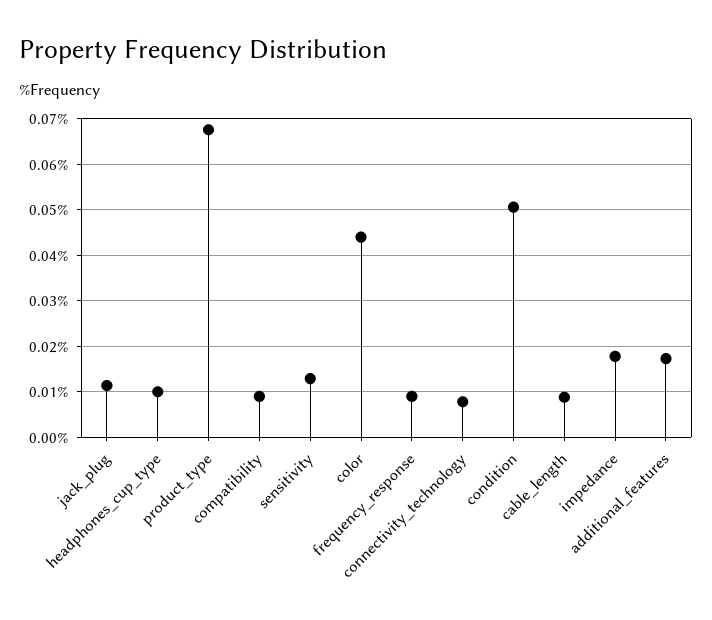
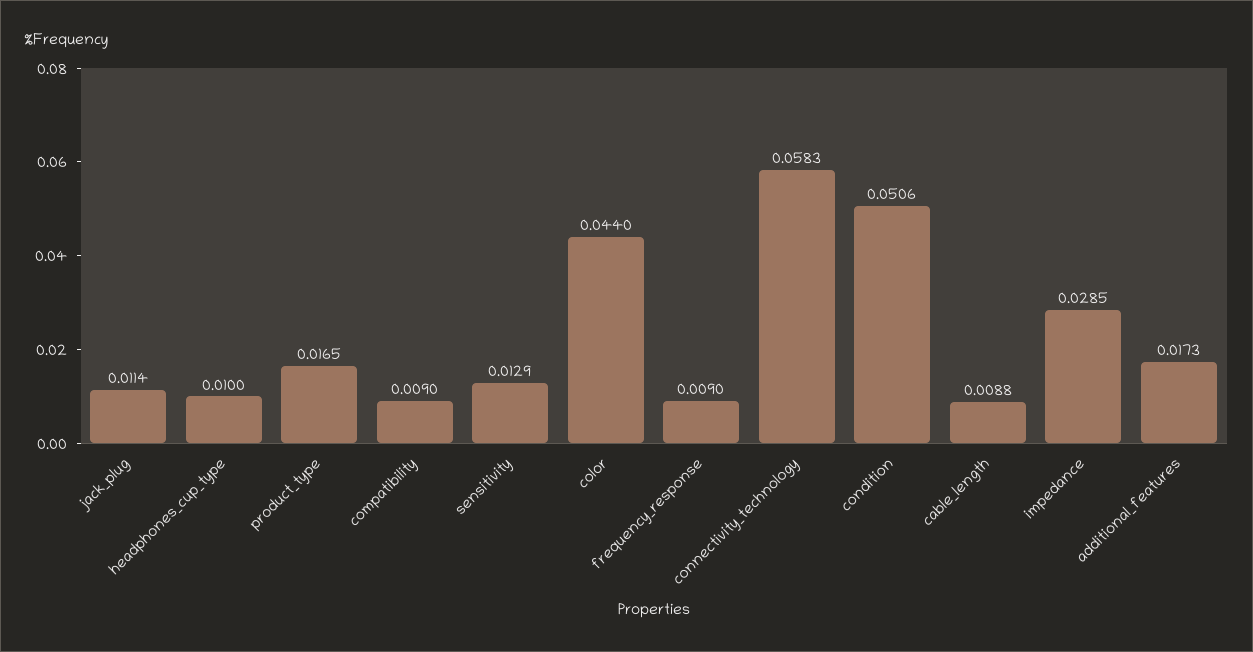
  {
    "jack_plug": 0.0114,
    "headphones_cup_type": 0.01,
-   "product_type": 0.068,
+   "product_type": 0.0165,
    "compatibility": 0.009,
    "sensitivity": 0.0129,
    "color": 0.044,
    "frequency_response": 0.009,
-   "connectivity_technology": 0.008,
+   "connectivity_technology": 0.0583,
    "condition": 0.0506,
    "cable_length": 0.0088,
-   "impedance": 0.018,
+   "impedance": 0.0285,
    "additional_features": 0.0173
  }

